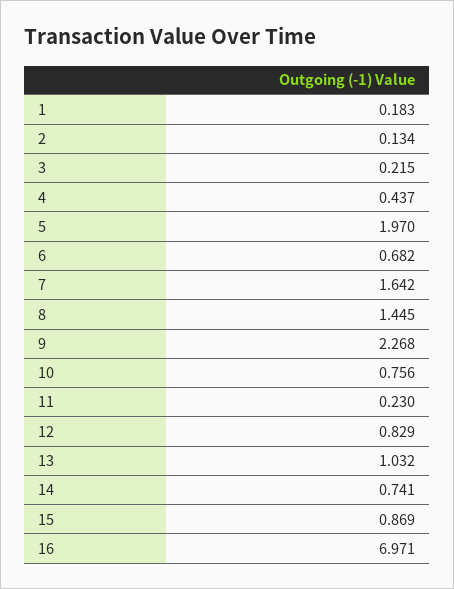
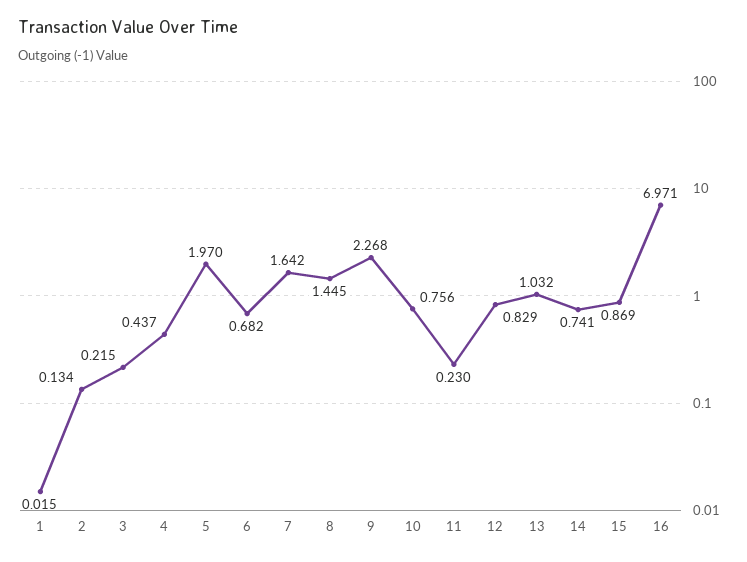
  {
-   "1": 0.183,
+   "1": 0.015,
    "2": 0.134,
    "3": 0.215,
    "4": 0.437,
    "5": 1.97,
    "6": 0.682,
    "7": 1.642,
    "8": 1.445,
    "9": 2.268,
    "10": 0.756,
    "11": 0.23,
    "12": 0.829,
    "13": 1.032,
    "14": 0.741,
    "15": 0.869,
    "16": 6.971
  }

